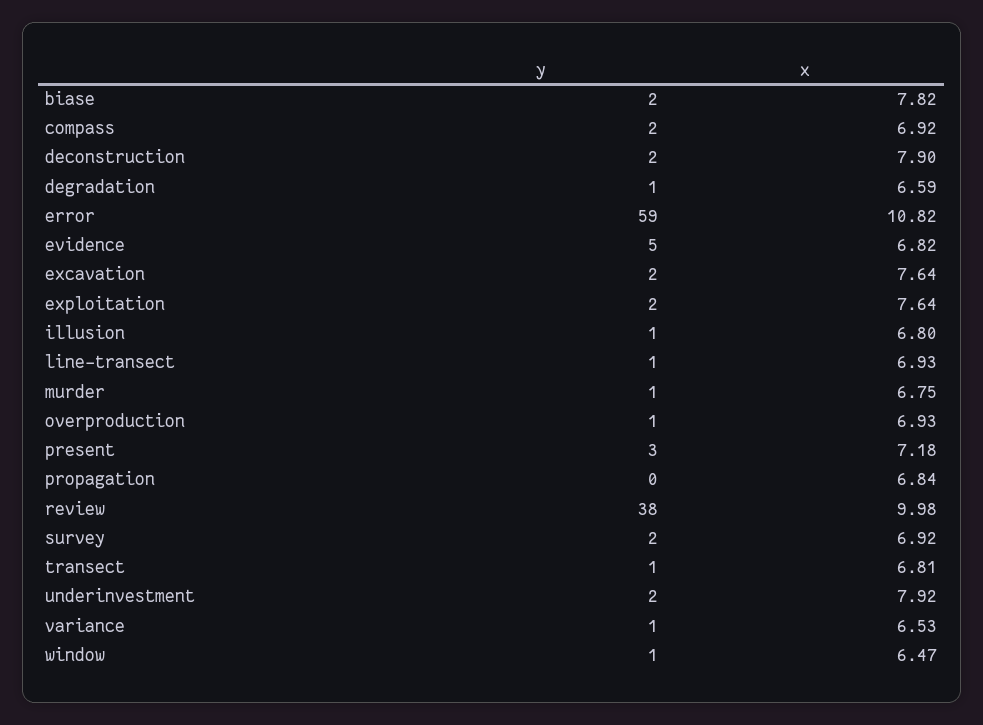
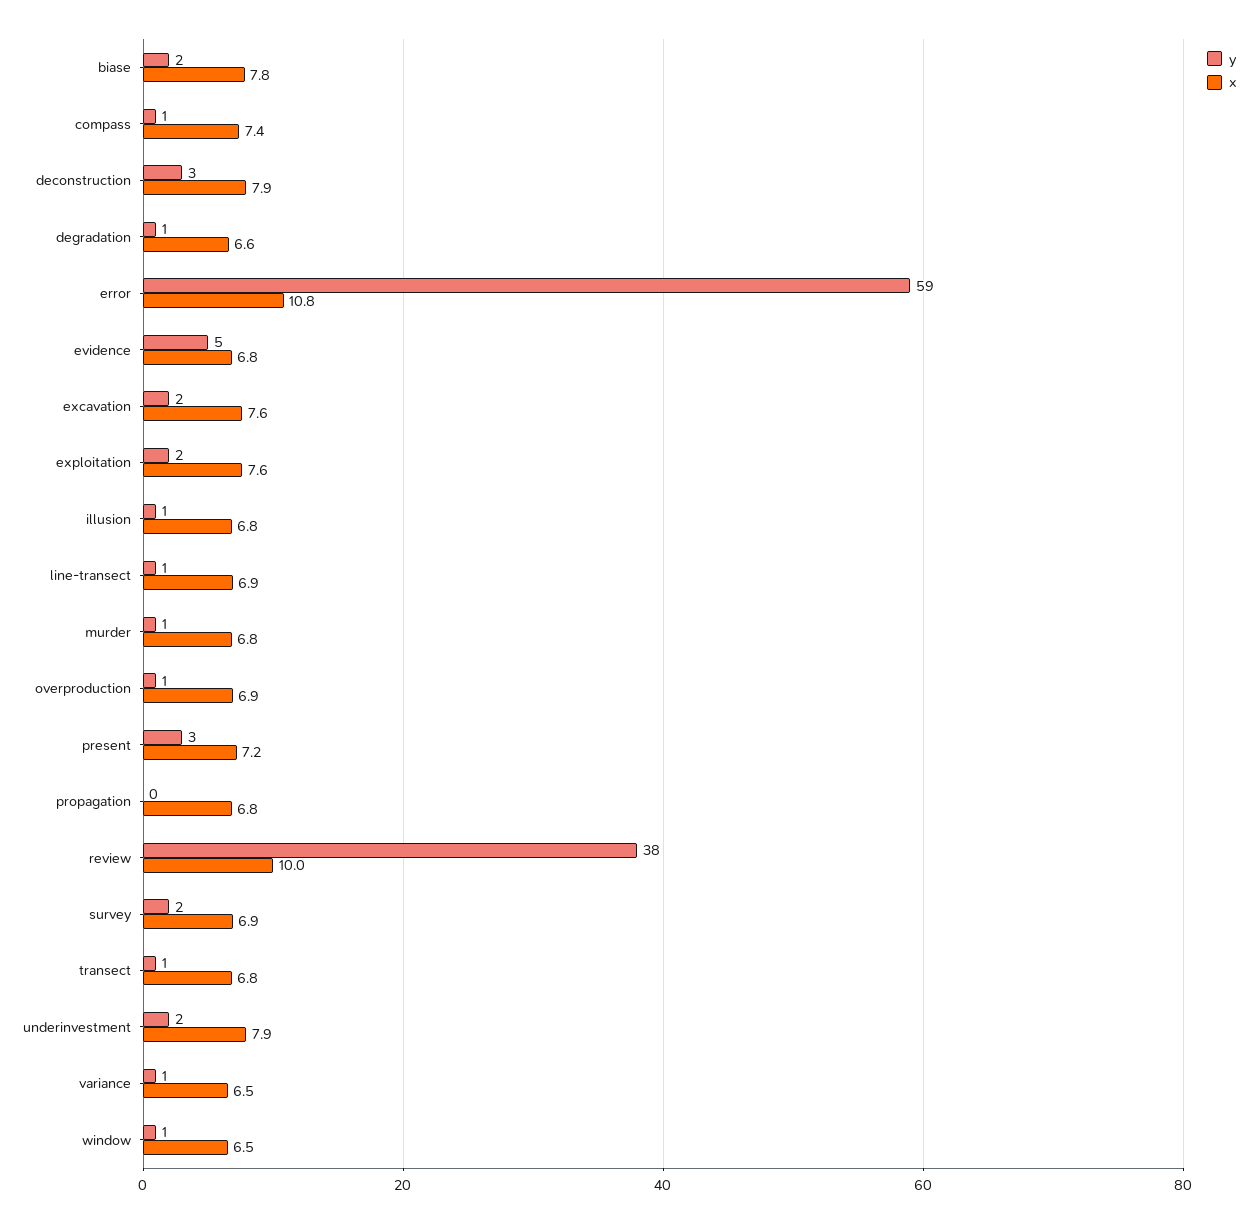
  {
    "y": {
      "biase": 2,
-     "compass": 2,
+     "compass": 1,
-     "deconstruction": 2,
+     "deconstruction": 3,
      "degradation": 1,
      "error": 59,
      "evidence": 5,
      "excavation": 2,
      "exploitation": 2,
      "illusion": 1,
      "line-transect": 1,
      "murder": 1,
      "overproduction": 1,
      "present": 3,
      "propagation": 0,
      "review": 38,
      "survey": 2,
      "transect": 1,
      "underinvestment": 2,
      "variance": 1,
      "window": 1
    },
    "x": {
      "biase": 7.82,
-     "compass": 6.92,
+     "compass": 7.4,
      "deconstruction": 7.9,
      "degradation": 6.59,
      "error": 10.82,
      "evidence": 6.82,
      "excavation": 7.64,
      "exploitation": 7.64,
      "illusion": 6.8,
      "line-transect": 6.93,
      "murder": 6.75,
      "overproduction": 6.93,
      "present": 7.18,
      "propagation": 6.84,
      "review": 9.98,
      "survey": 6.92,
      "transect": 6.81,
      "underinvestment": 7.92,
      "variance": 6.53,
      "window": 6.47
    }
  }

